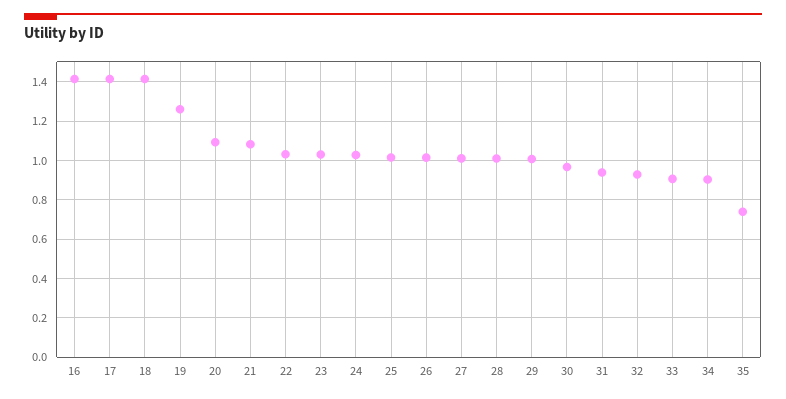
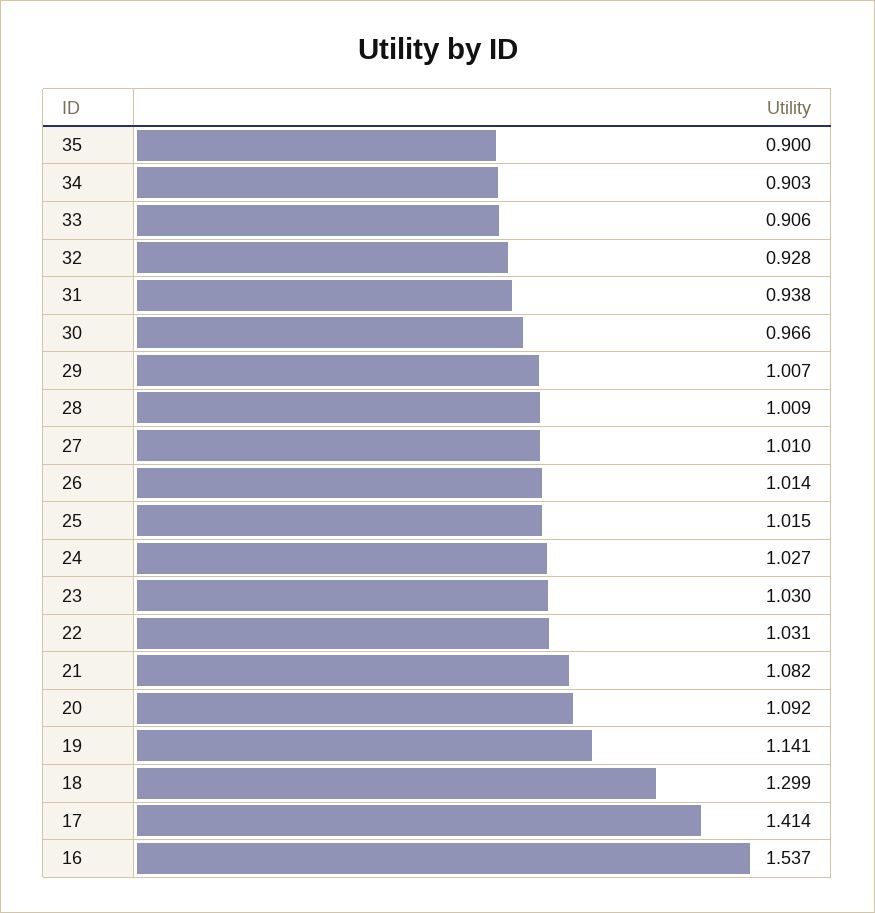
  {
-   "16": 1.4,
+   "16": 1.537,
    "17": 1.414,
-   "18": 1.4,
+   "18": 1.299,
-   "19": 1.25,
+   "19": 1.141,
    "20": 1.092,
    "21": 1.082,
    "22": 1.031,
    "23": 1.03,
    "24": 1.027,
    "25": 1.015,
    "26": 1.014,
    "27": 1.01,
    "28": 1.009,
    "29": 1.007,
    "30": 0.966,
    "31": 0.938,
    "32": 0.928,
    "33": 0.906,
    "34": 0.903,
-   "35": 0.75
+   "35": 0.9
  }

